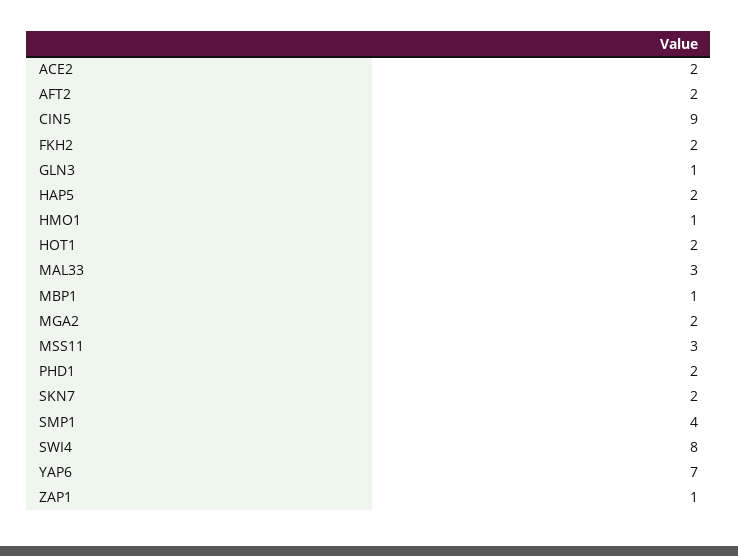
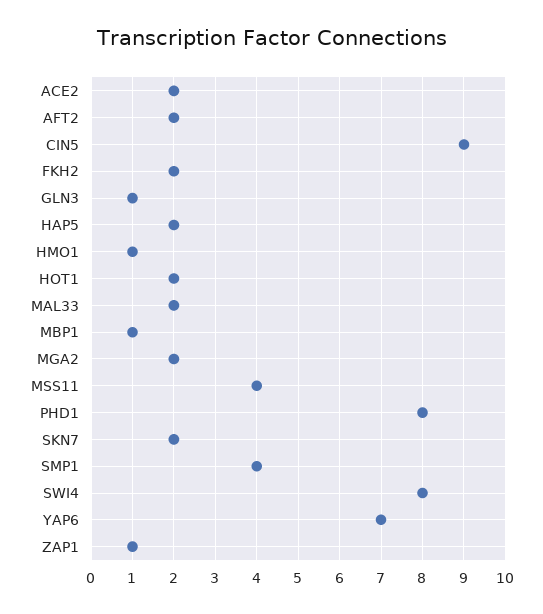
  {
    "ACE2": 2,
    "AFT2": 2,
    "CIN5": 9,
    "FKH2": 2,
    "GLN3": 1,
    "HAP5": 2,
    "HMO1": 1,
    "HOT1": 2,
-   "MAL33": 3,
+   "MAL33": 2,
    "MBP1": 1,
    "MGA2": 2,
-   "MSS11": 3,
+   "MSS11": 4,
-   "PHD1": 2,
+   "PHD1": 8,
    "SKN7": 2,
    "SMP1": 4,
    "SWI4": 8,
    "YAP6": 7,
    "ZAP1": 1
  }

